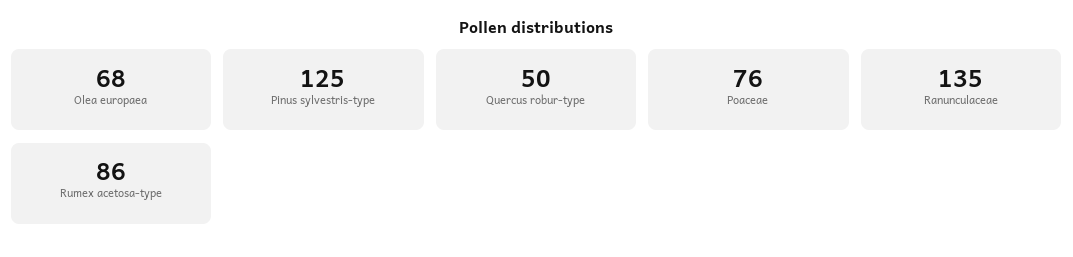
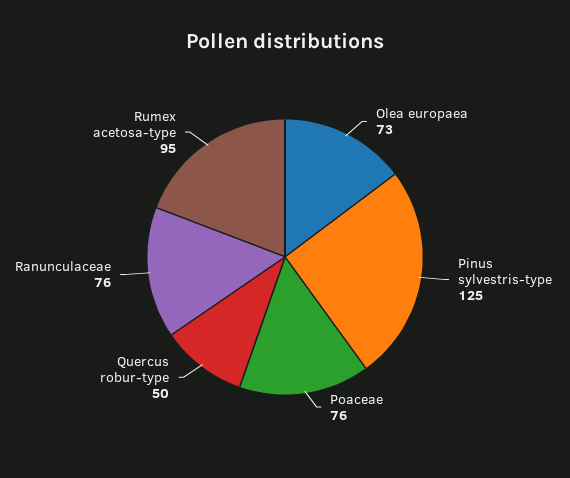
  {
-   "Olea europaea": 68,
+   "Olea europaea": 73,
    "Pinus sylvestris-type": 125,
    "Quercus robur-type": 50,
    "Poaceae": 76,
-   "Ranunculaceae": 135,
+   "Ranunculaceae": 76,
-   "Rumex acetosa-type": 86
+   "Rumex acetosa-type": 95
  }

